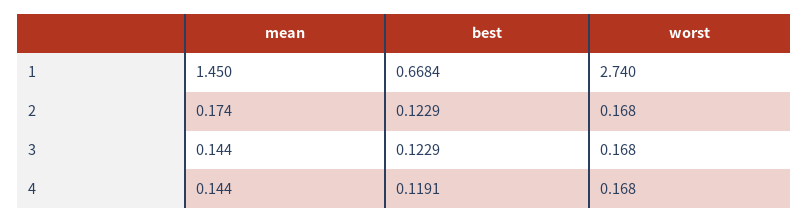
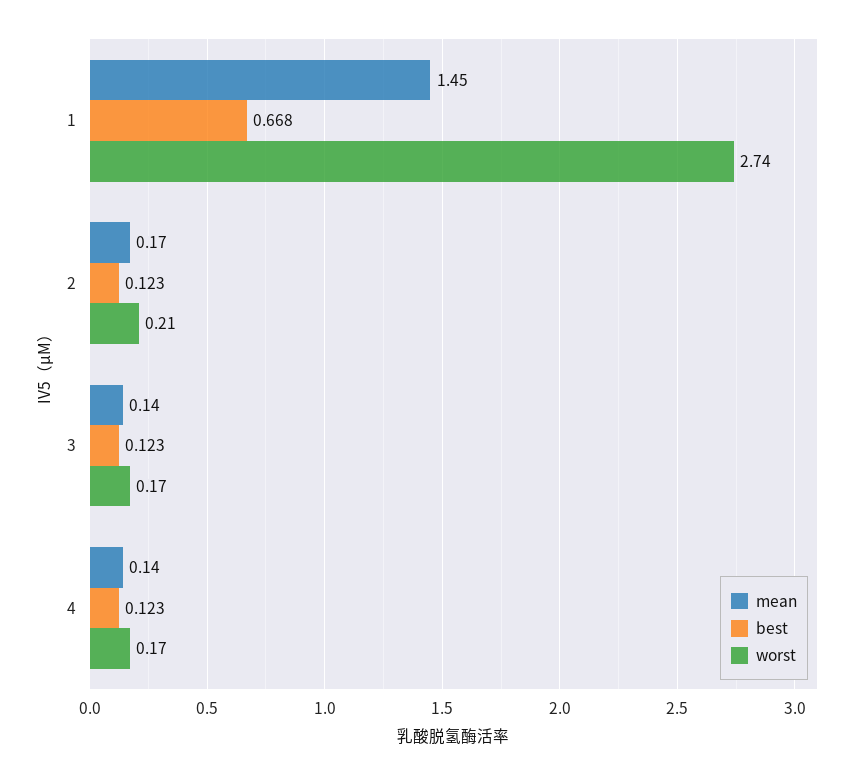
  {
    "mean": {
      "1": 1.45,
      "2": 0.174,
      "3": 0.144,
      "4": 0.144
    },
    "best": {
      "1": 0.6684,
      "2": 0.1229,
      "3": 0.1229,
-     "4": 0.1191
+     "4": 0.123
    },
    "worst": {
      "1": 2.74,
-     "2": 0.168,
+     "2": 0.21,
      "3": 0.168,
      "4": 0.168
    }
  }

